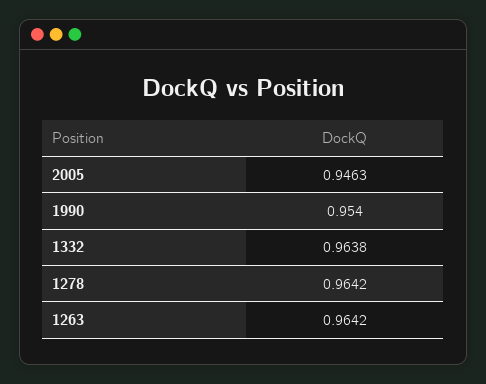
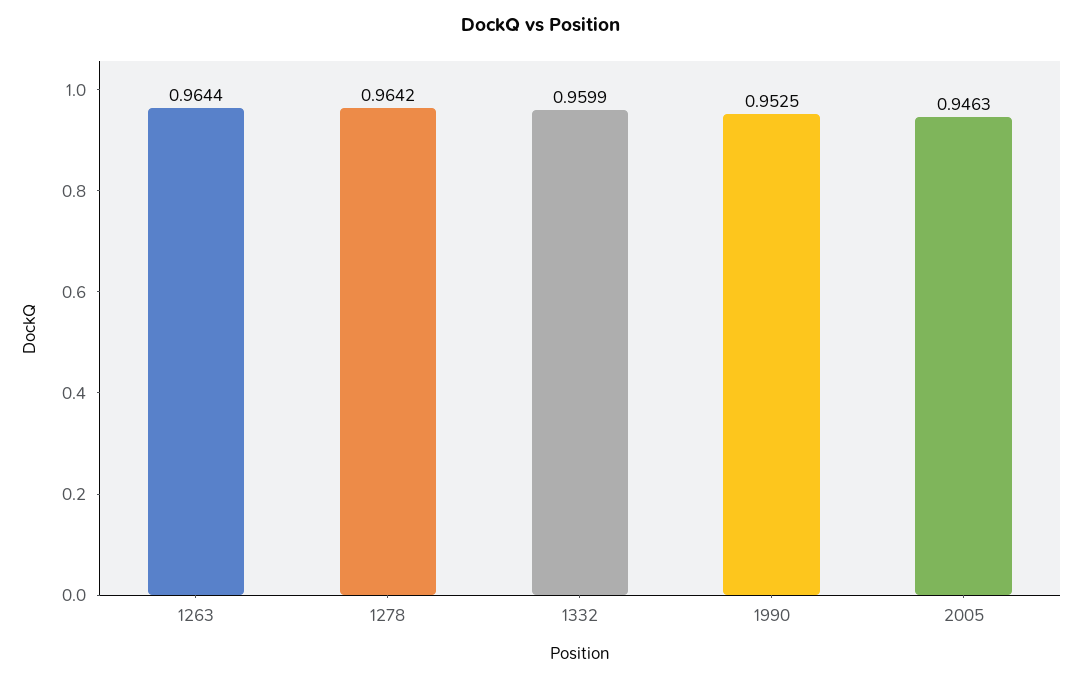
  {
    "2005": 0.9463,
-   "1990": 0.954,
+   "1990": 0.9525,
-   "1332": 0.9638,
+   "1332": 0.9599,
    "1278": 0.9642,
-   "1263": 0.9642
+   "1263": 0.9644
  }

